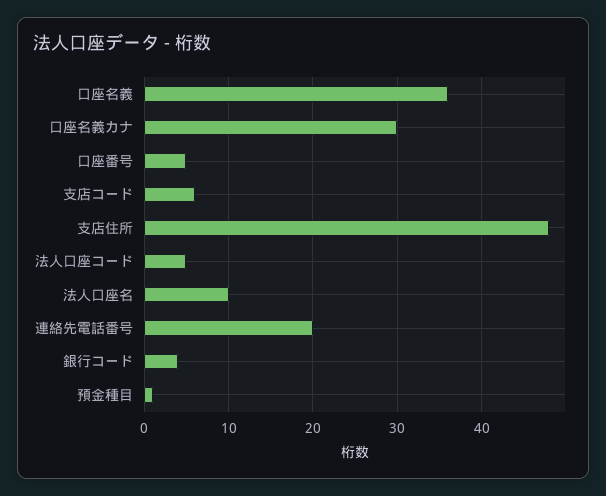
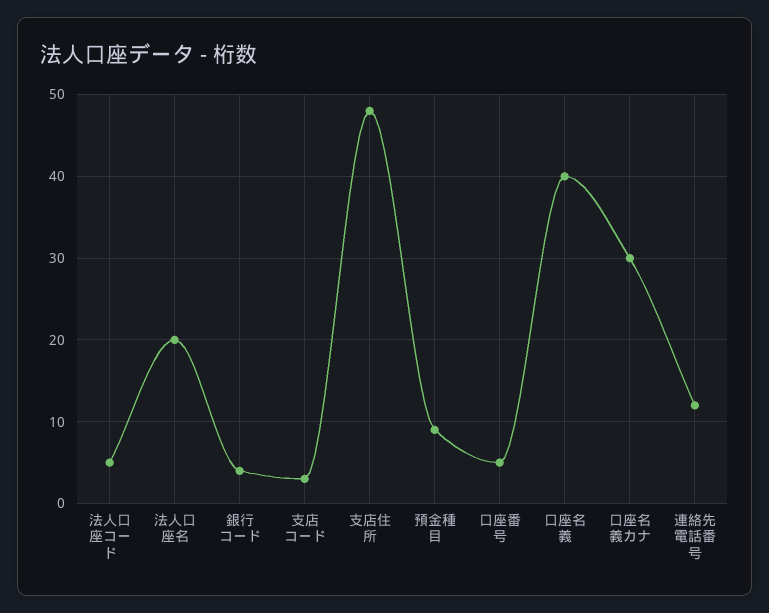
  {
-   "口座名義": 36,
+   "口座名義": 40,
    "口座名義カナ": 30,
    "口座番号": 5,
-   "支店コード": 6,
+   "支店コード": 3,
    "支店住所": 48,
    "法人口座コード": 5,
-   "法人口座名": 10,
+   "法人口座名": 20,
-   "連絡先電話番号": 20,
+   "連絡先電話番号": 12,
    "銀行コード": 4,
-   "預金種目": 1
+   "預金種目": 9
  }

